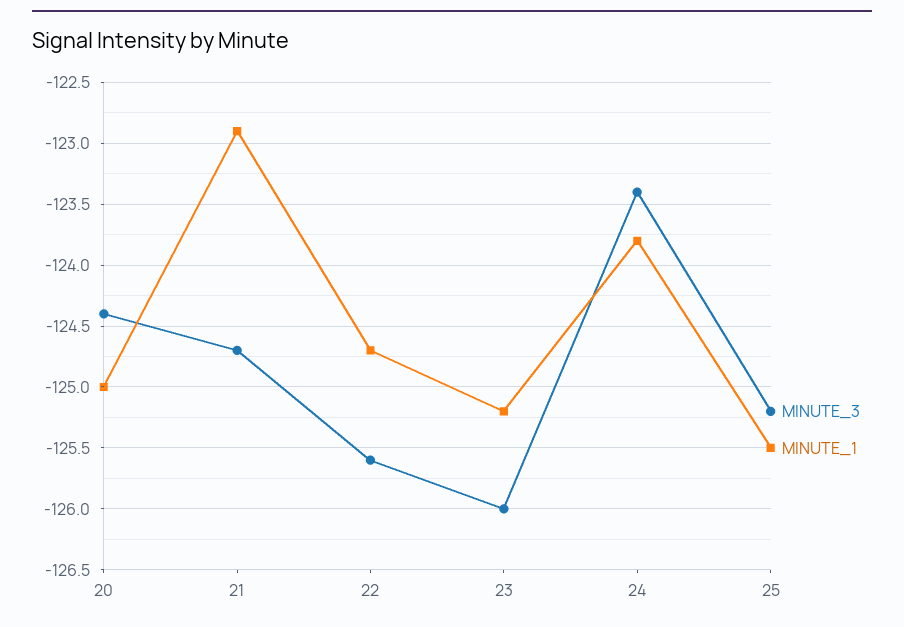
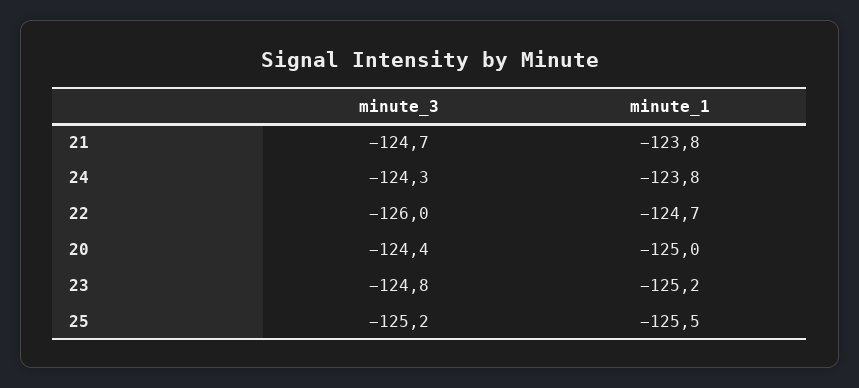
  {
    "MINUTE_3": {
      "20": -124.4,
      "21": -124.7,
-     "22": -125.6,
+     "22": -126,
-     "23": -126,
+     "23": -124.8,
-     "24": -123.4,
+     "24": -124.3,
      "25": -125.2
    },
    "MINUTE_1": {
      "20": -125,
-     "21": -122.9,
+     "21": -123.8,
      "22": -124.7,
      "23": -125.2,
      "24": -123.8,
      "25": -125.5
    }
  }

